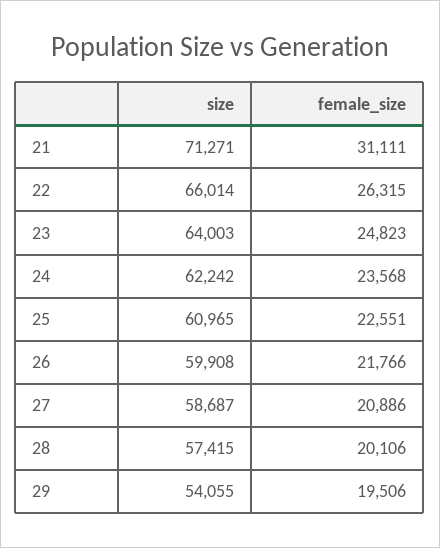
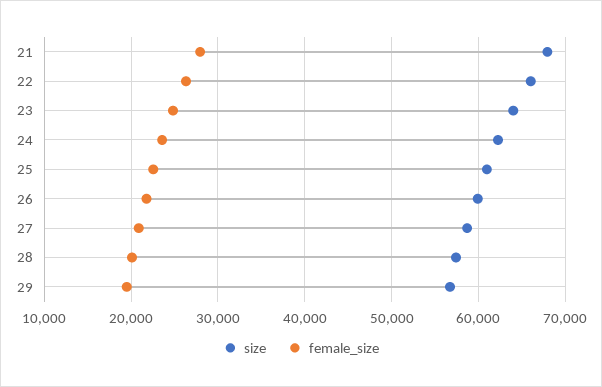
  {
    "size": {
-     "21": 71271,
+     "21": 68000,
      "22": 66014,
      "23": 64003,
      "24": 62242,
      "25": 60965,
      "26": 59908,
      "27": 58687,
      "28": 57415,
-     "29": 54055
+     "29": 57000
    },
    "female_size": {
-     "21": 31111,
+     "21": 28000,
      "22": 26315,
      "23": 24823,
      "24": 23568,
      "25": 22551,
      "26": 21766,
      "27": 20886,
      "28": 20106,
      "29": 19506
    }
  }

